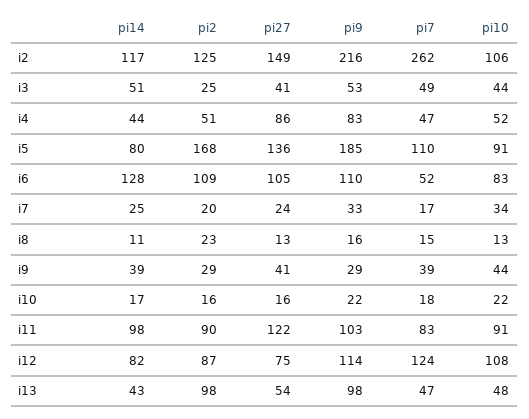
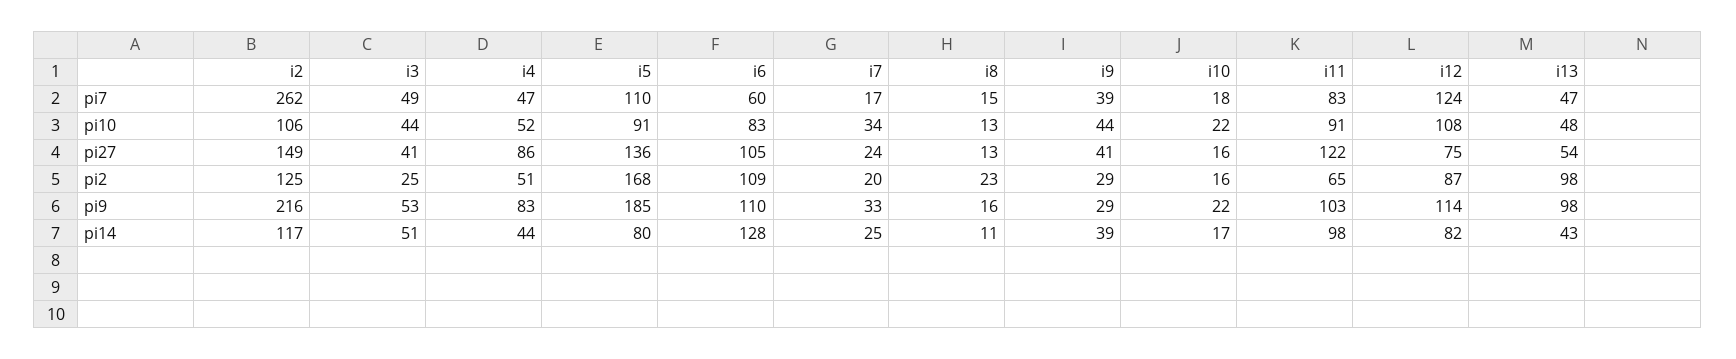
  {
    "pi14": {
      "i2": 117,
      "i3": 51,
      "i4": 44,
      "i5": 80,
      "i6": 128,
      "i7": 25,
      "i8": 11,
      "i9": 39,
      "i10": 17,
      "i11": 98,
      "i12": 82,
      "i13": 43
    },
    "pi2": {
      "i2": 125,
      "i3": 25,
      "i4": 51,
      "i5": 168,
      "i6": 109,
      "i7": 20,
      "i8": 23,
      "i9": 29,
      "i10": 16,
-     "i11": 90,
+     "i11": 65,
      "i12": 87,
      "i13": 98
    },
    "pi27": {
      "i2": 149,
      "i3": 41,
      "i4": 86,
      "i5": 136,
      "i6": 105,
      "i7": 24,
      "i8": 13,
      "i9": 41,
      "i10": 16,
      "i11": 122,
      "i12": 75,
      "i13": 54
    },
    "pi9": {
      "i2": 216,
      "i3": 53,
      "i4": 83,
      "i5": 185,
      "i6": 110,
      "i7": 33,
      "i8": 16,
      "i9": 29,
      "i10": 22,
      "i11": 103,
      "i12": 114,
      "i13": 98
    },
    "pi7": {
      "i2": 262,
      "i3": 49,
      "i4": 47,
      "i5": 110,
-     "i6": 52,
+     "i6": 60,
      "i7": 17,
      "i8": 15,
      "i9": 39,
      "i10": 18,
      "i11": 83,
      "i12": 124,
      "i13": 47
    },
    "pi10": {
      "i2": 106,
      "i3": 44,
      "i4": 52,
      "i5": 91,
      "i6": 83,
      "i7": 34,
      "i8": 13,
      "i9": 44,
      "i10": 22,
      "i11": 91,
      "i12": 108,
      "i13": 48
    }
  }

